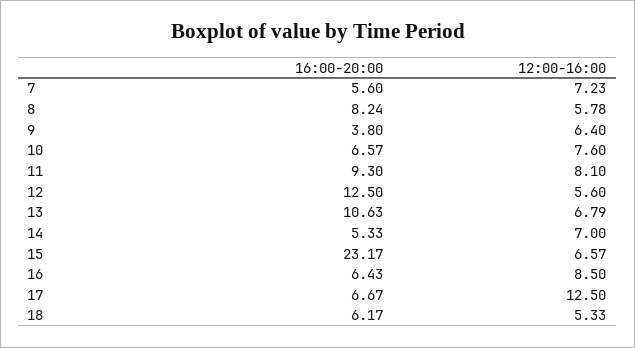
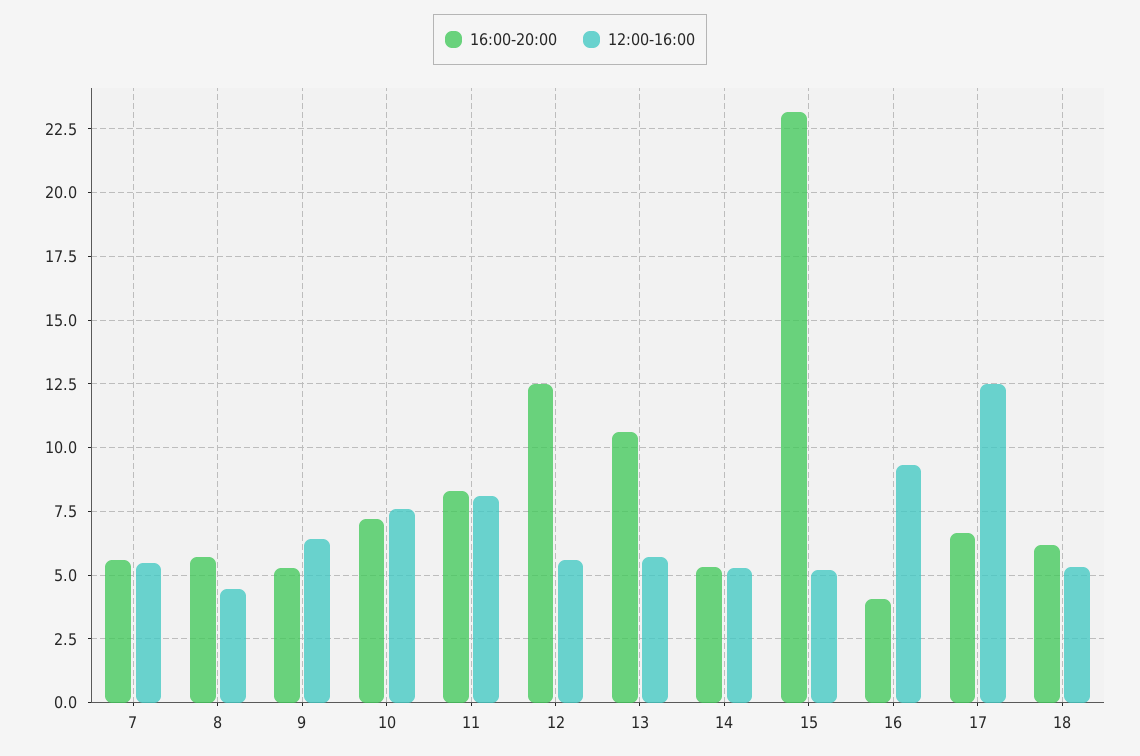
  {
    "16:00-20:00": {
      "7": 5.6,
-     "8": 8.24,
+     "8": 5.75,
-     "9": 3.8,
+     "9": 5.25,
-     "10": 6.57,
+     "10": 7.25,
-     "11": 9.3,
+     "11": 8.25,
      "12": 12.5,
      "13": 10.63,
      "14": 5.33,
      "15": 23.17,
-     "16": 6.43,
+     "16": 4,
      "17": 6.67,
      "18": 6.17
    },
    "12:00-16:00": {
-     "7": 7.23,
+     "7": 5.5,
-     "8": 5.78,
+     "8": 4.5,
      "9": 6.4,
      "10": 7.6,
      "11": 8.1,
      "12": 5.6,
-     "13": 6.79,
+     "13": 5.75,
-     "14": 7,
+     "14": 5.25,
-     "15": 6.57,
+     "15": 5.25,
-     "16": 8.5,
+     "16": 9.25,
      "17": 12.5,
      "18": 5.33
    }
  }

